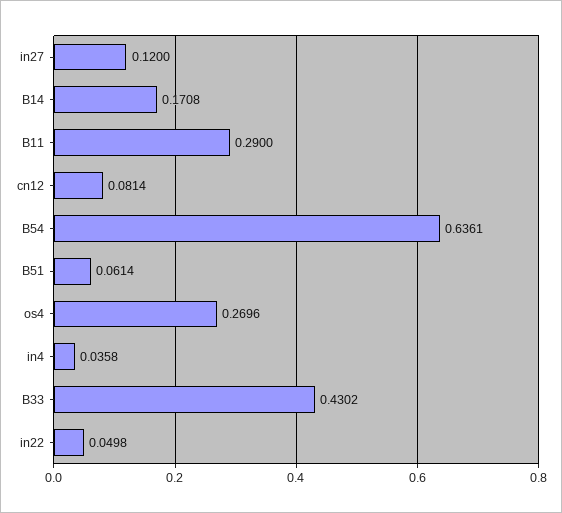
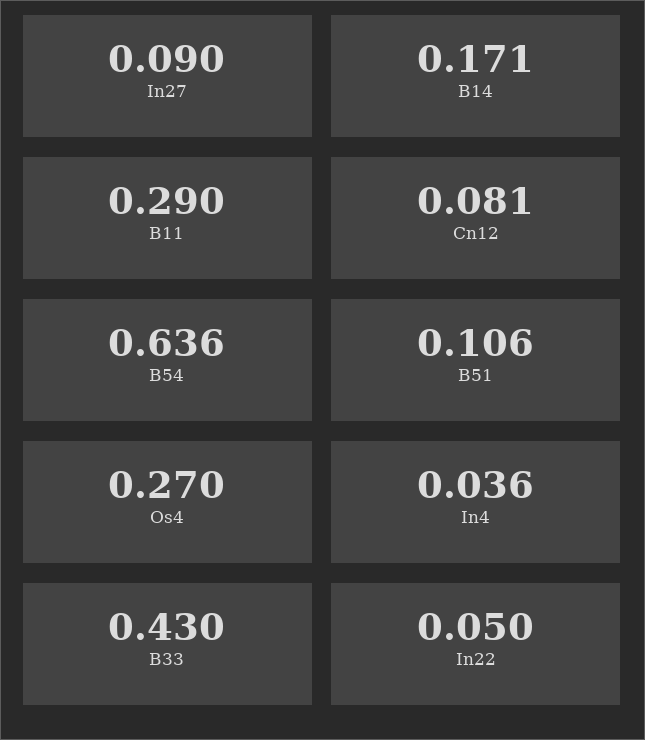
  {
-   "in27": 0.12,
+   "in27": 0.09,
    "B14": 0.1708,
    "B11": 0.29,
    "cn12": 0.0814,
    "B54": 0.6361,
-   "B51": 0.0614,
+   "B51": 0.106,
    "os4": 0.2696,
    "in4": 0.0358,
    "B33": 0.4302,
    "in22": 0.0498
  }

